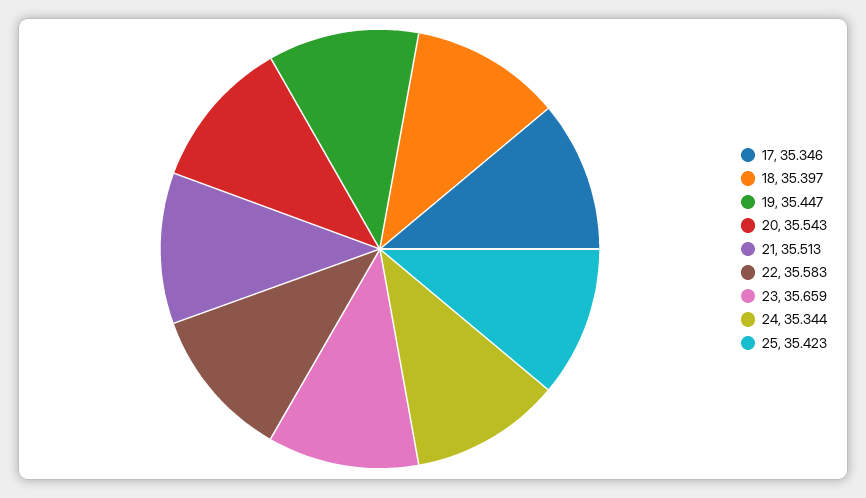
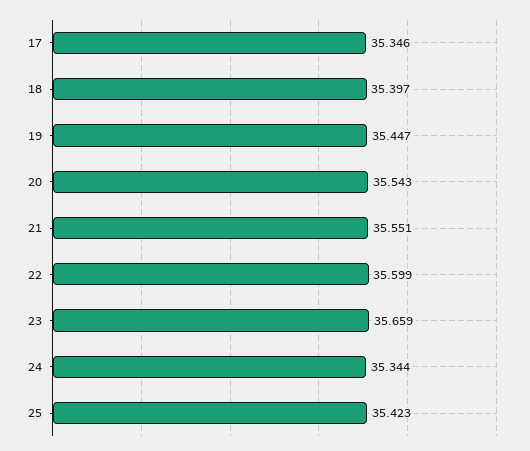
  {
    "17": 35.346,
    "18": 35.397,
    "19": 35.447,
    "20": 35.543,
-   "21": 35.513,
+   "21": 35.551,
-   "22": 35.583,
+   "22": 35.599,
    "23": 35.659,
    "24": 35.344,
    "25": 35.423
  }

